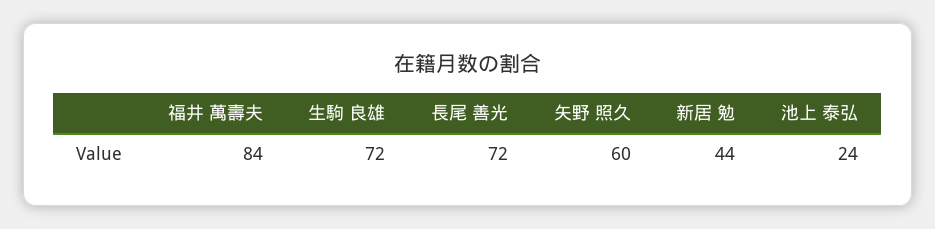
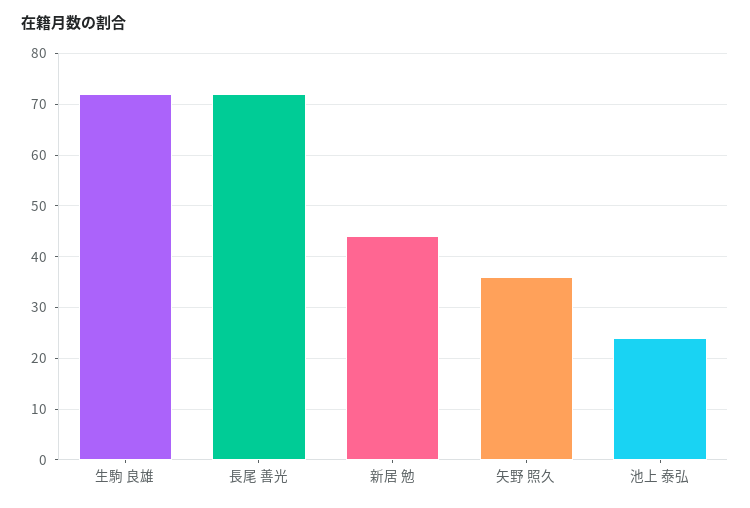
  {
-   "福井 萬壽夫": 84,
    "生駒 良雄": 72,
    "長尾 善光": 72,
-   "矢野 照久": 60,
+   "矢野 照久": 35,
    "新居 勉": 44,
    "池上 泰弘": 24
  }

